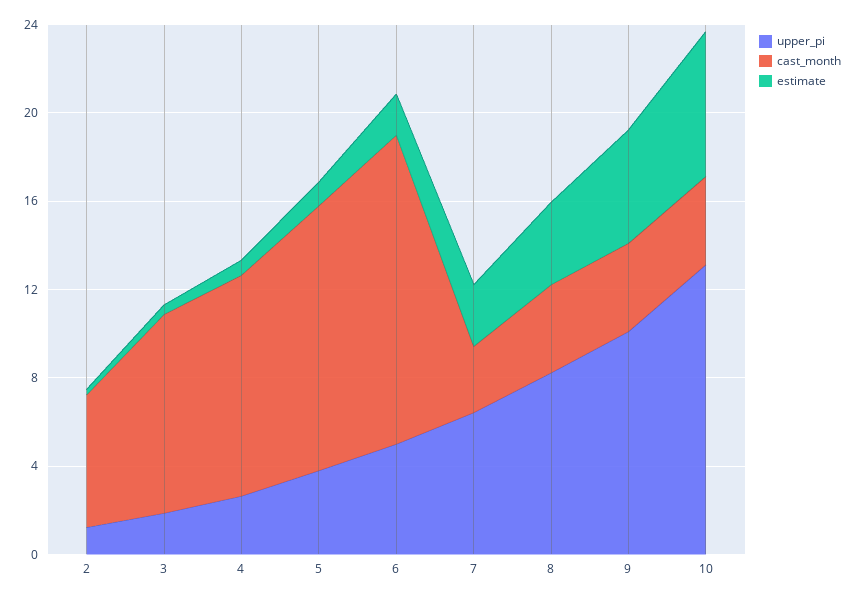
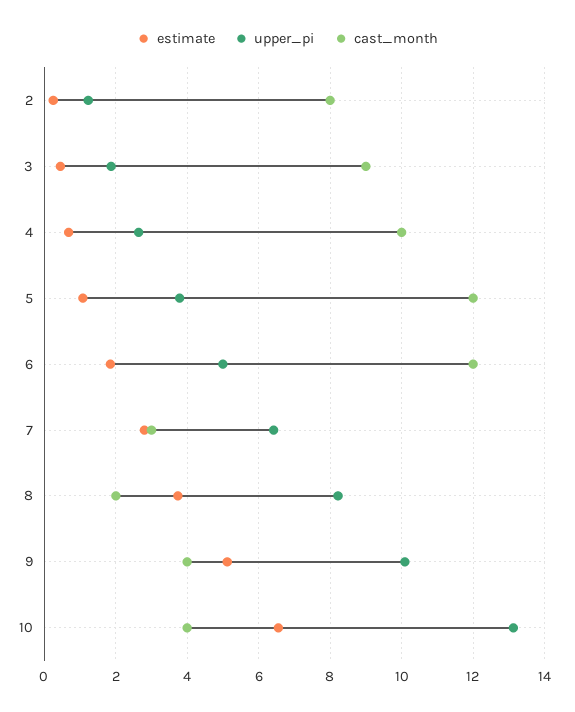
  {
    "upper_pi": {
      "2": 1.2,
      "3": 1.8,
      "4": 2.6,
      "5": 3.8,
      "6": 5,
      "7": 6.4,
      "8": 8.2,
      "9": 10,
      "10": 13.2
    },
    "cast_month": {
-     "2": 6,
+     "2": 8,
      "3": 9,
      "4": 10,
      "5": 12,
-     "6": 14,
+     "6": 12,
      "7": 3,
-     "8": 4,
+     "8": 2,
      "9": 4,
      "10": 4
    },
    "estimate": {
      "2": 0.2,
      "3": 0.4,
      "4": 0.6,
      "5": 1,
      "6": 1.8,
      "7": 2.8,
      "8": 3.8,
      "9": 5.2,
      "10": 6.6
    }
  }

